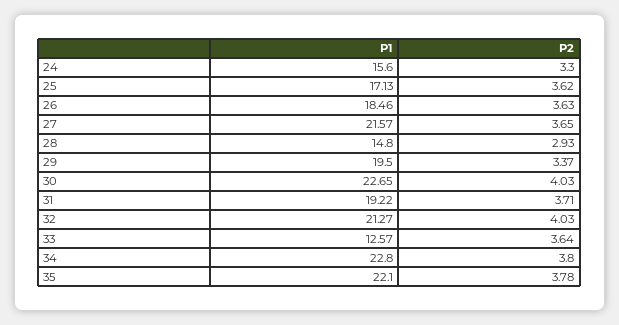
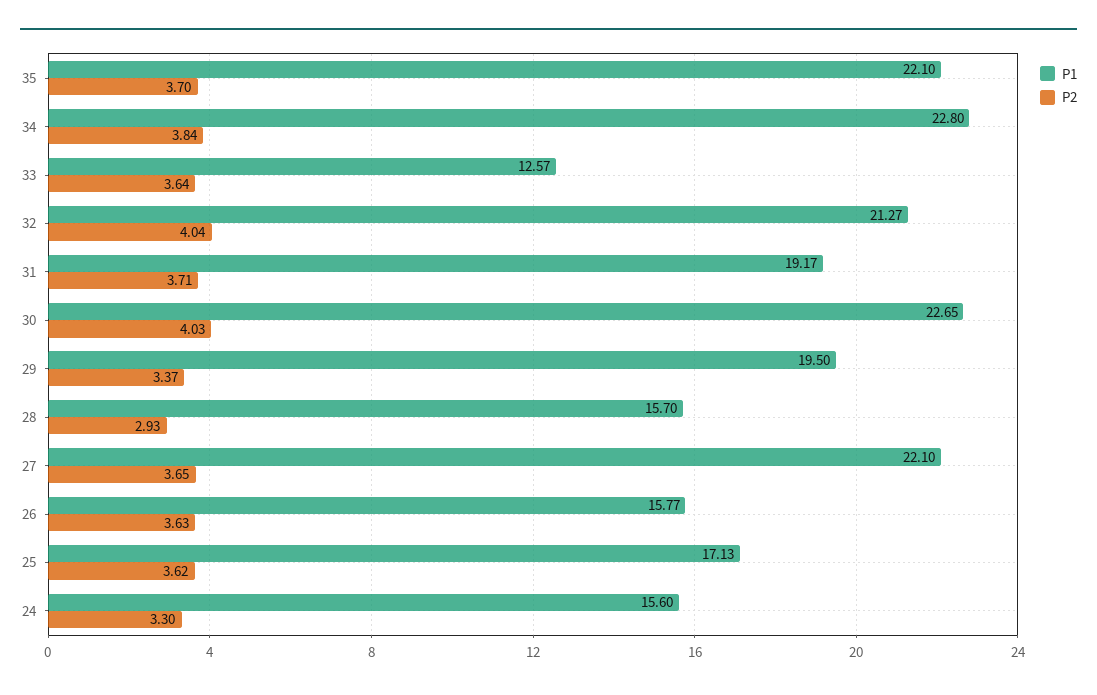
  {
    "P1": {
      "24": 15.6,
      "25": 17.13,
-     "26": 18.46,
+     "26": 15.77,
-     "27": 21.57,
+     "27": 22.1,
-     "28": 14.8,
+     "28": 15.7,
      "29": 19.5,
      "30": 22.65,
-     "31": 19.22,
+     "31": 19.17,
      "32": 21.27,
      "33": 12.57,
      "34": 22.8,
      "35": 22.1
    },
    "P2": {
      "24": 3.3,
      "25": 3.62,
      "26": 3.63,
      "27": 3.65,
      "28": 2.93,
      "29": 3.37,
      "30": 4.03,
      "31": 3.71,
-     "32": 4.03,
+     "32": 4.04,
      "33": 3.64,
-     "34": 3.8,
+     "34": 3.84,
-     "35": 3.78
+     "35": 3.7
    }
  }

